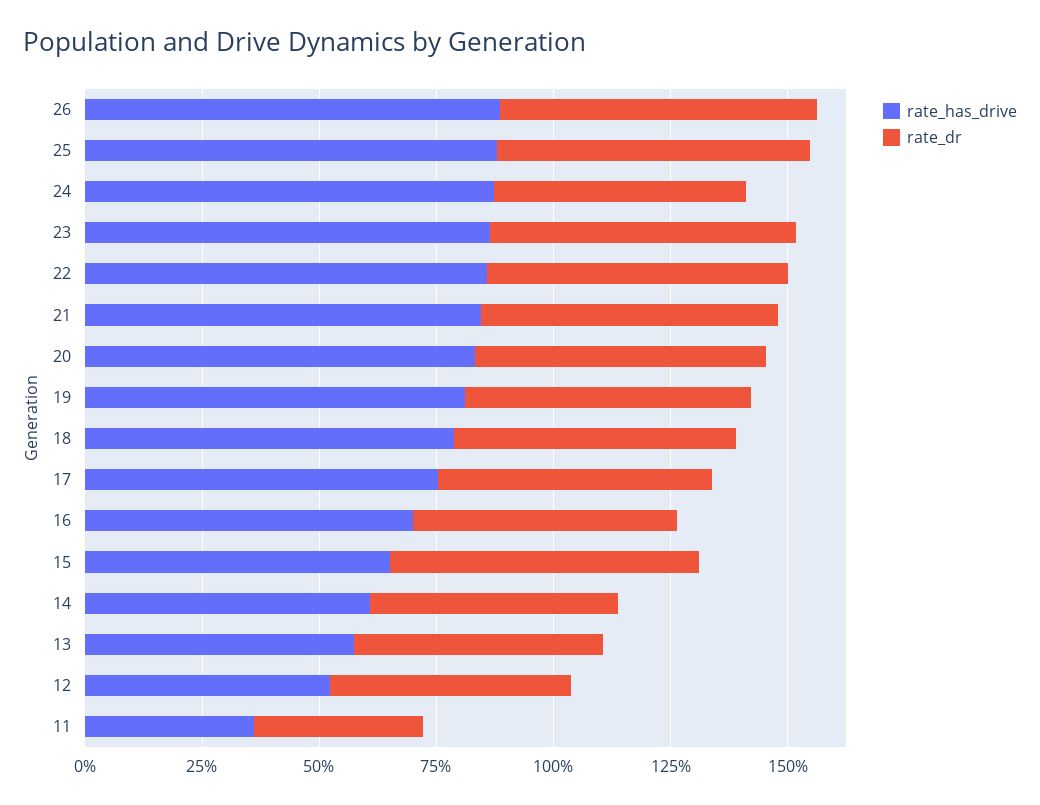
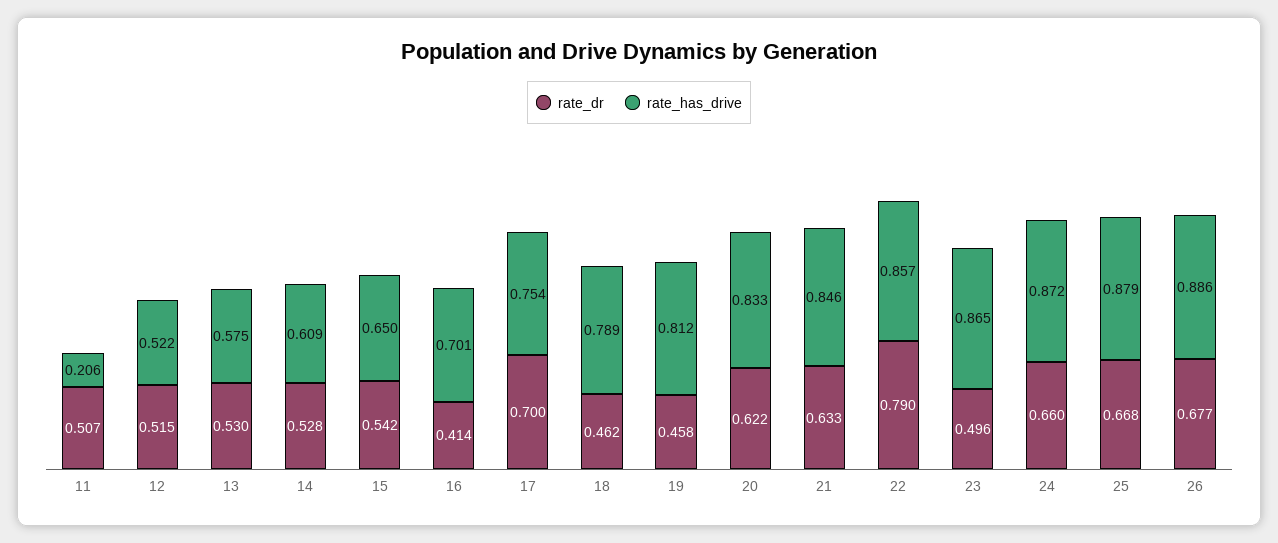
  {
    "rate_has_drive": {
      "26": 0.886,
      "25": 0.879,
      "24": 0.872,
      "23": 0.865,
      "22": 0.857,
      "21": 0.846,
      "20": 0.833,
      "19": 0.812,
      "18": 0.789,
      "17": 0.754,
      "16": 0.701,
      "15": 0.65,
      "14": 0.609,
      "13": 0.575,
      "12": 0.522,
-     "11": 0.35
+     "11": 0.206
    },
    "rate_dr": {
      "26": 0.677,
      "25": 0.668,
-     "24": 0.55,
+     "24": 0.66,
-     "23": 0.65,
+     "23": 0.496,
-     "22": 0.65,
+     "22": 0.79,
      "21": 0.633,
      "20": 0.622,
-     "19": 0.6,
+     "19": 0.458,
-     "18": 0.6,
+     "18": 0.462,
-     "17": 0.6,
+     "17": 0.7,
-     "16": 0.55,
+     "16": 0.414,
-     "15": 0.65,
+     "15": 0.542,
      "14": 0.528,
      "13": 0.53,
      "12": 0.515,
-     "11": 0.35
+     "11": 0.507
    }
  }

